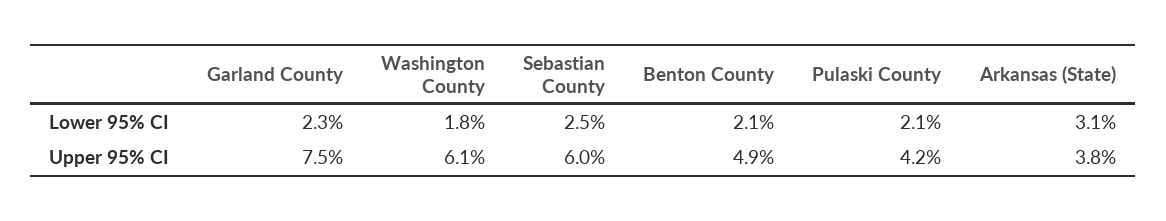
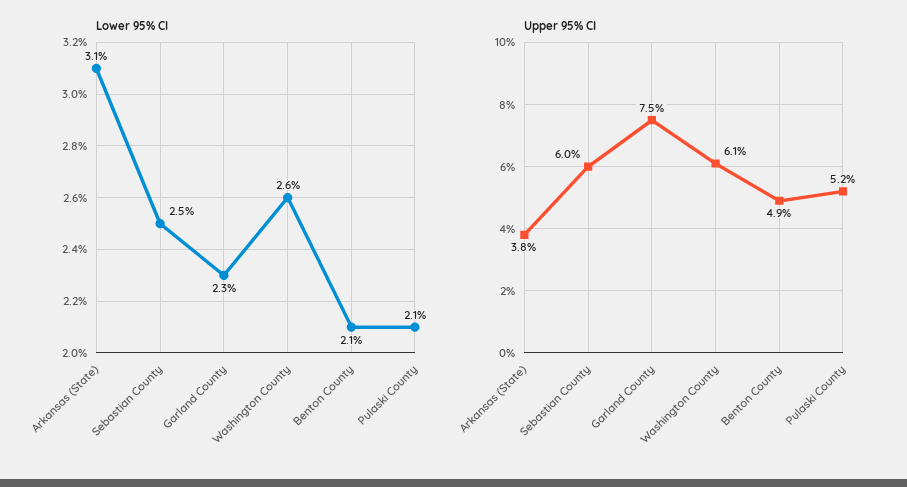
  {
    "Lower 95% CI": {
      "Garland County": 2.3,
-     "Washington County": 1.8,
+     "Washington County": 2.6,
      "Sebastian County": 2.5,
      "Benton County": 2.1,
      "Pulaski County": 2.1,
      "Arkansas (State)": 3.1
    },
    "Upper 95% CI": {
      "Garland County": 7.5,
      "Washington County": 6.1,
      "Sebastian County": 6,
      "Benton County": 4.9,
-     "Pulaski County": 4.2,
+     "Pulaski County": 5.2,
      "Arkansas (State)": 3.8
    }
  }

